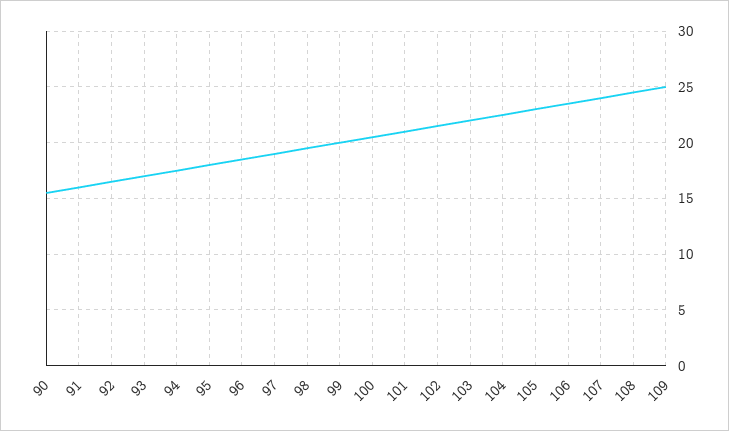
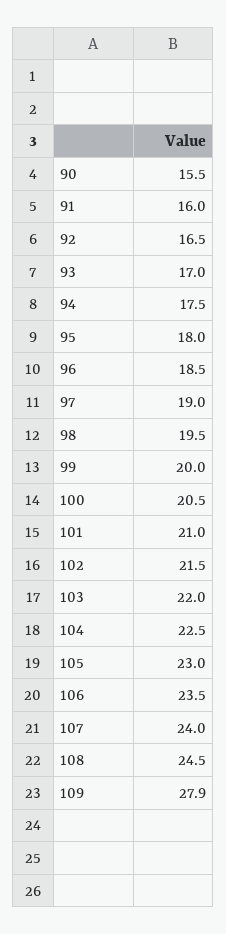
  {
    "90": 15.5,
    "91": 16,
    "92": 16.5,
    "93": 17,
    "94": 17.5,
    "95": 18,
    "96": 18.5,
    "97": 19,
    "98": 19.5,
    "99": 20,
    "100": 20.5,
    "101": 21,
    "102": 21.5,
    "103": 22,
    "104": 22.5,
    "105": 23,
    "106": 23.5,
    "107": 24,
    "108": 24.5,
-   "109": 25
+   "109": 27.9
  }

